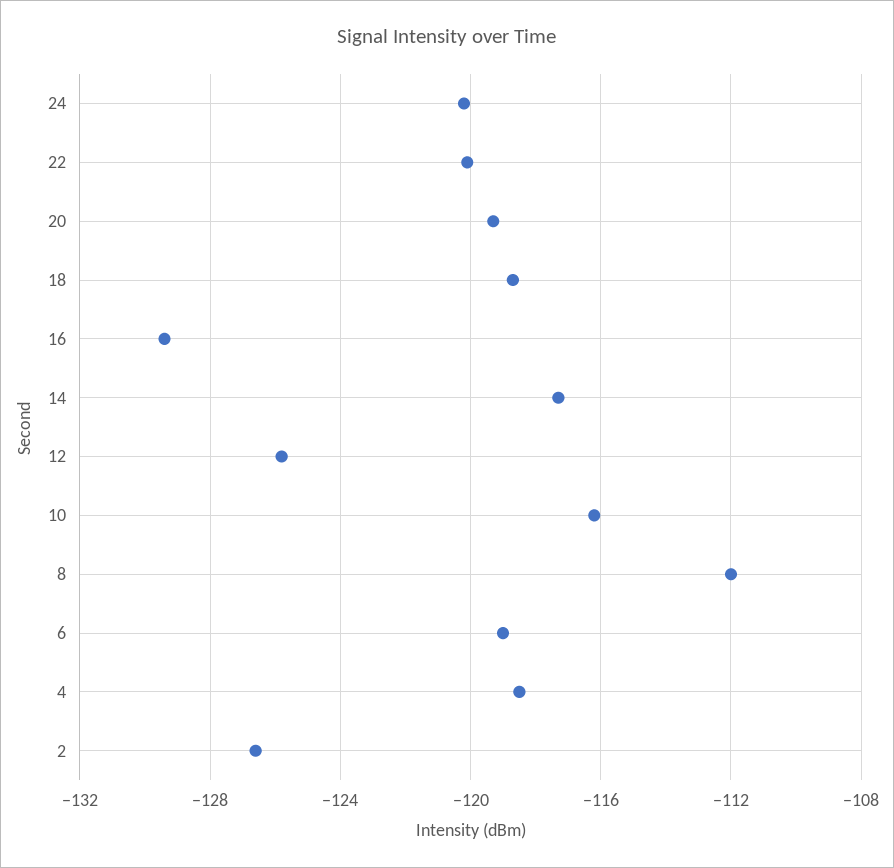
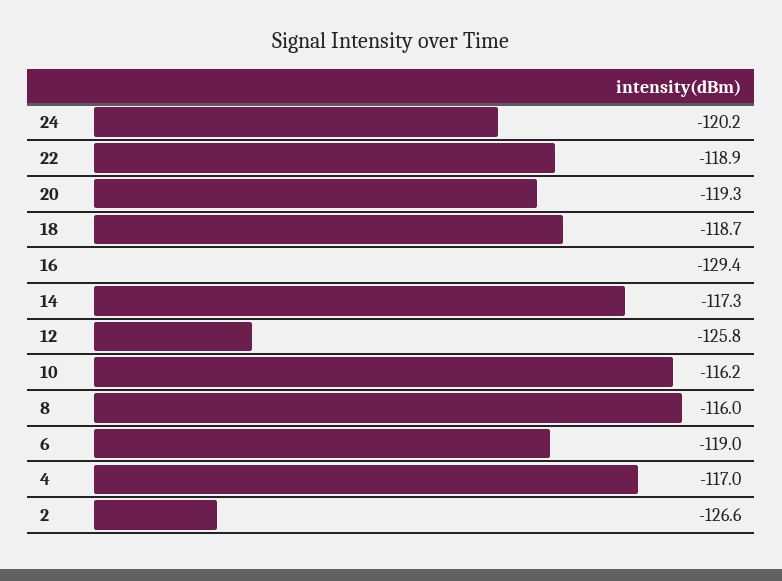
  {
    "24": -120.2,
-   "22": -120,
+   "22": -118.9,
    "20": -119.3,
    "18": -118.7,
    "16": -129.4,
    "14": -117.3,
    "12": -125.8,
    "10": -116.2,
-   "8": -112,
+   "8": -116,
    "6": -119,
-   "4": -118.5,
+   "4": -117,
    "2": -126.6
  }

